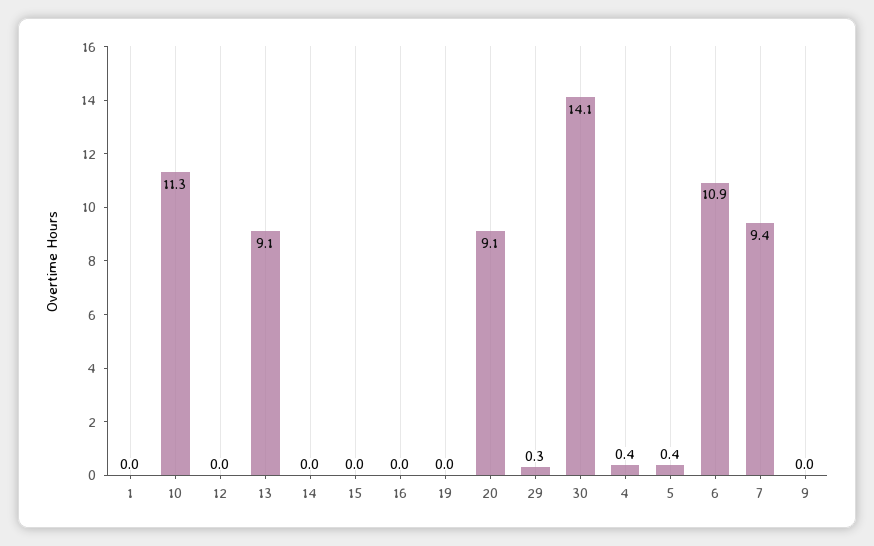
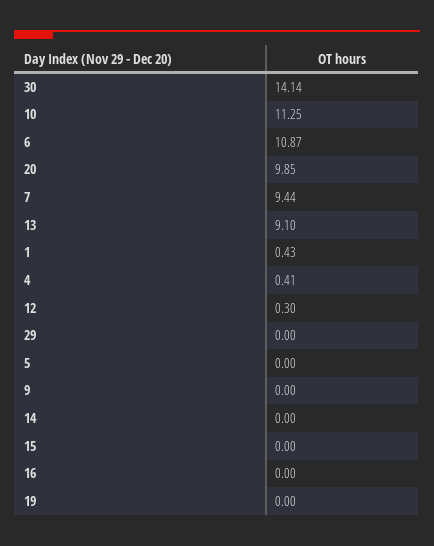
  {
-   "1": 0,
+   "1": 0.43,
    "10": 11.25,
-   "12": 0,
+   "12": 0.3,
    "13": 9.1,
    "14": 0,
    "15": 0,
    "16": 0,
    "19": 0,
-   "20": 9.1,
+   "20": 9.85,
-   "29": 0.3,
+   "29": 0,
    "30": 14.14,
    "4": 0.41,
-   "5": 0.4,
+   "5": 0,
    "6": 10.87,
    "7": 9.44,
    "9": 0
  }

